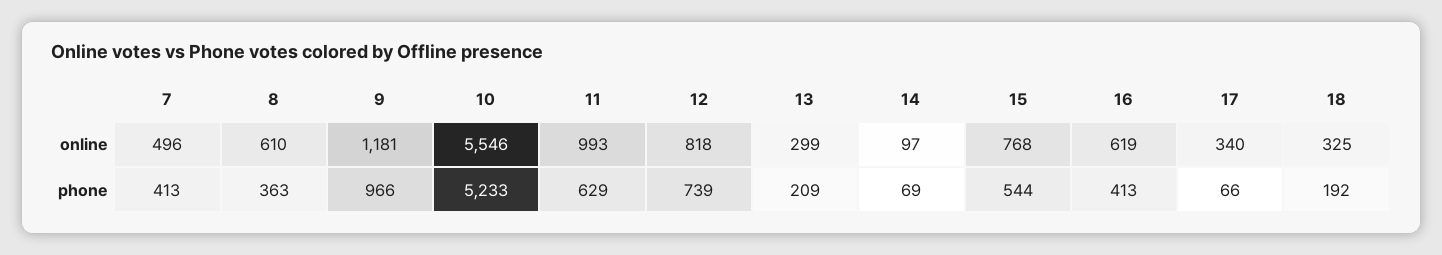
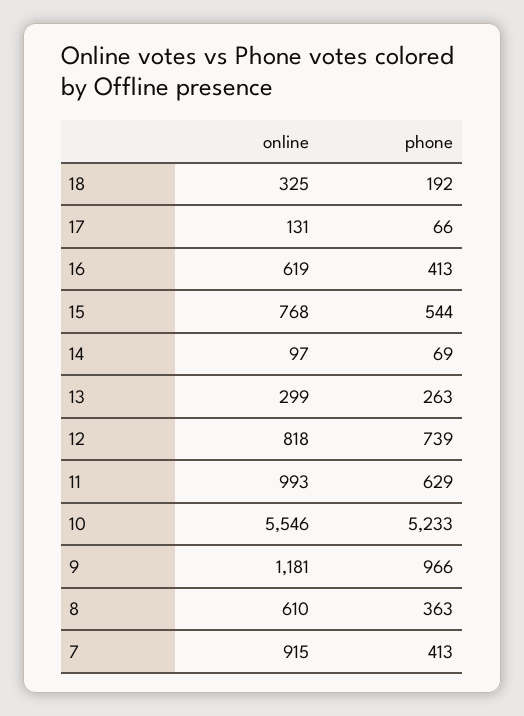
  {
    "7": {
-     "online": 496,
+     "online": 915,
      "phone": 413
    },
    "8": {
      "online": 610,
      "phone": 363
    },
    "9": {
      "online": 1181,
      "phone": 966
    },
    "10": {
      "online": 5546,
      "phone": 5233
    },
    "11": {
      "online": 993,
      "phone": 629
    },
    "12": {
      "online": 818,
      "phone": 739
    },
    "13": {
      "online": 299,
-     "phone": 209
+     "phone": 263
    },
    "14": {
      "online": 97,
      "phone": 69
    },
    "15": {
      "online": 768,
      "phone": 544
    },
    "16": {
      "online": 619,
      "phone": 413
    },
    "17": {
-     "online": 340,
+     "online": 131,
      "phone": 66
    },
    "18": {
      "online": 325,
      "phone": 192
    }
  }

